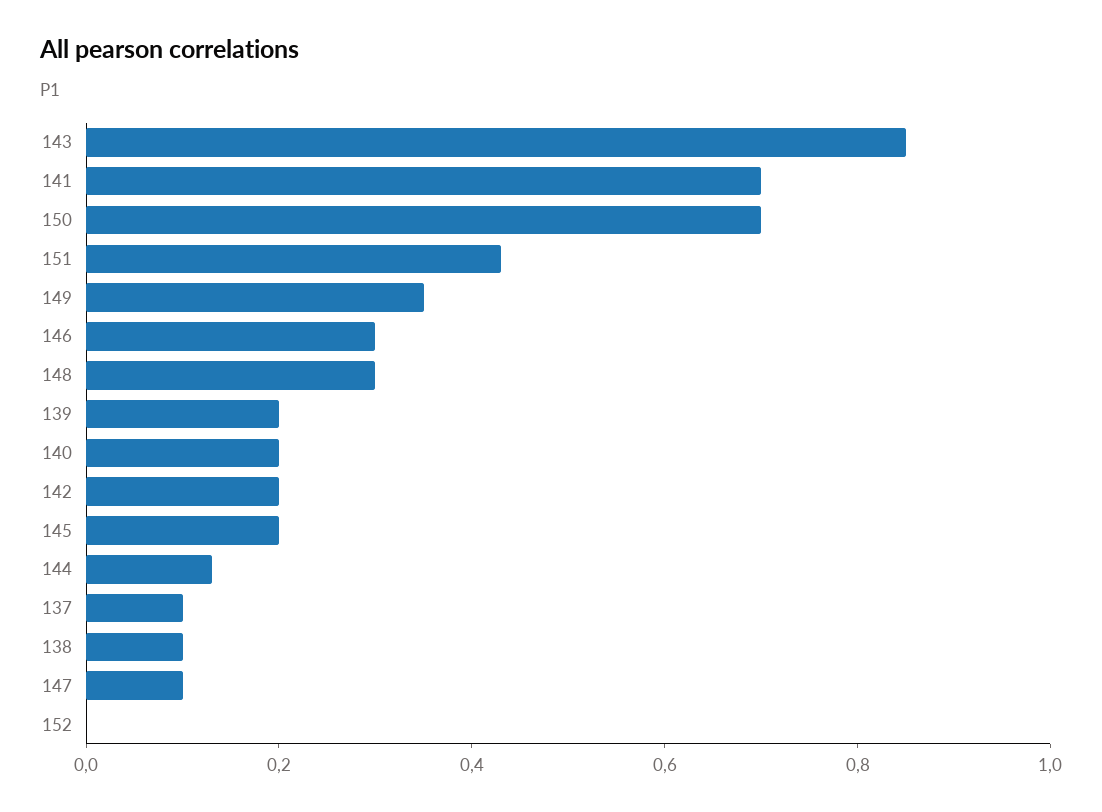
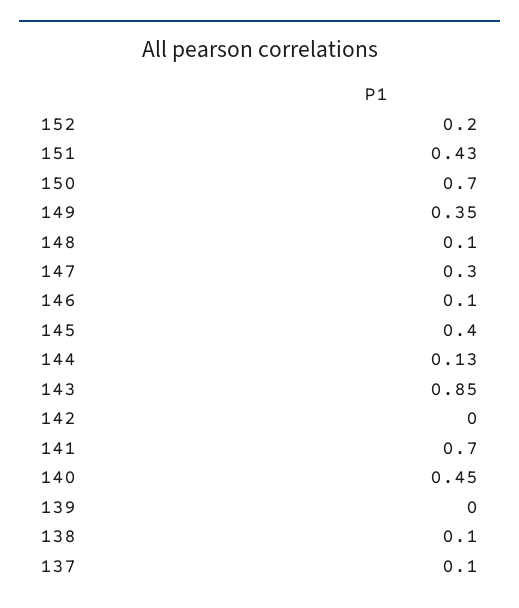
  {
    "143": 0.85,
    "141": 0.7,
    "150": 0.7,
    "151": 0.43,
    "149": 0.35,
-   "146": 0.3,
+   "146": 0.1,
-   "148": 0.3,
+   "148": 0.1,
-   "139": 0.2,
+   "139": 0,
-   "140": 0.2,
+   "140": 0.45,
-   "142": 0.2,
+   "142": 0,
-   "145": 0.2,
+   "145": 0.4,
    "144": 0.13,
    "137": 0.1,
    "138": 0.1,
-   "147": 0.1,
+   "147": 0.3,
-   "152": 0
+   "152": 0.2
  }

